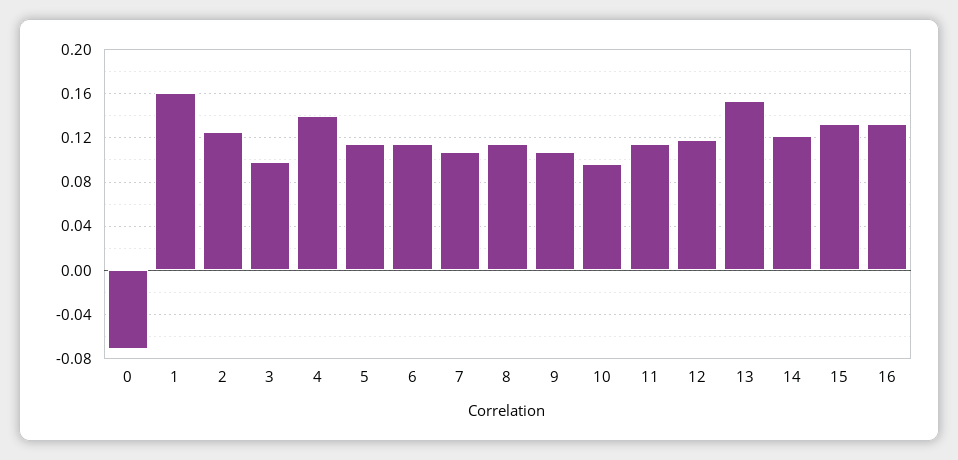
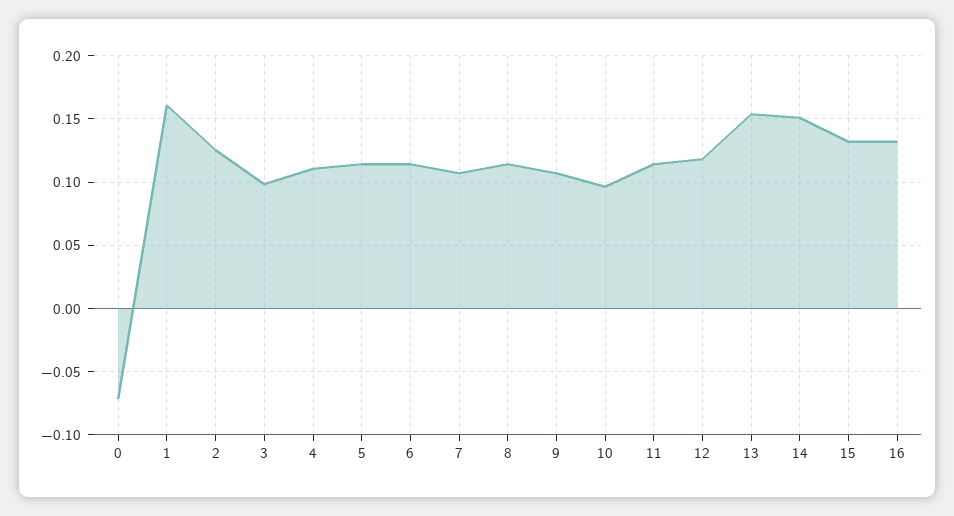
  {
    "0": -0.07,
    "1": 0.16,
    "2": 0.125,
    "3": 0.1,
-   "4": 0.14,
+   "4": 0.11,
    "5": 0.115,
    "6": 0.115,
    "7": 0.105,
    "8": 0.115,
    "9": 0.105,
    "10": 0.095,
    "11": 0.115,
    "12": 0.12,
    "13": 0.155,
-   "14": 0.12,
+   "14": 0.15,
    "15": 0.13,
    "16": 0.13
  }

